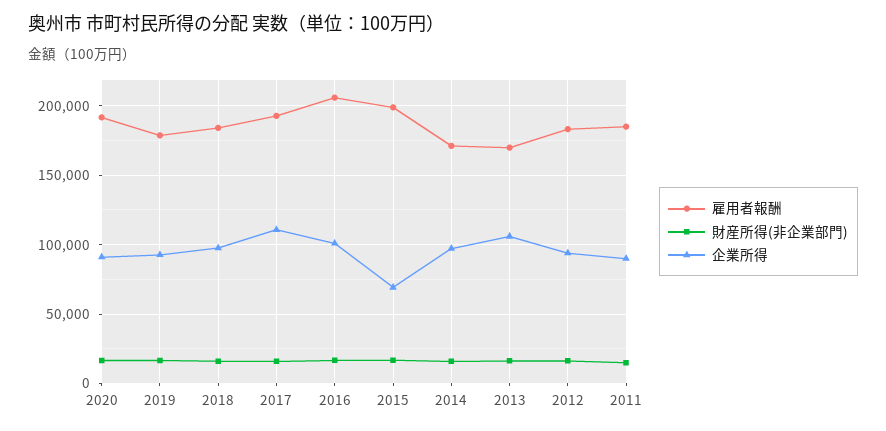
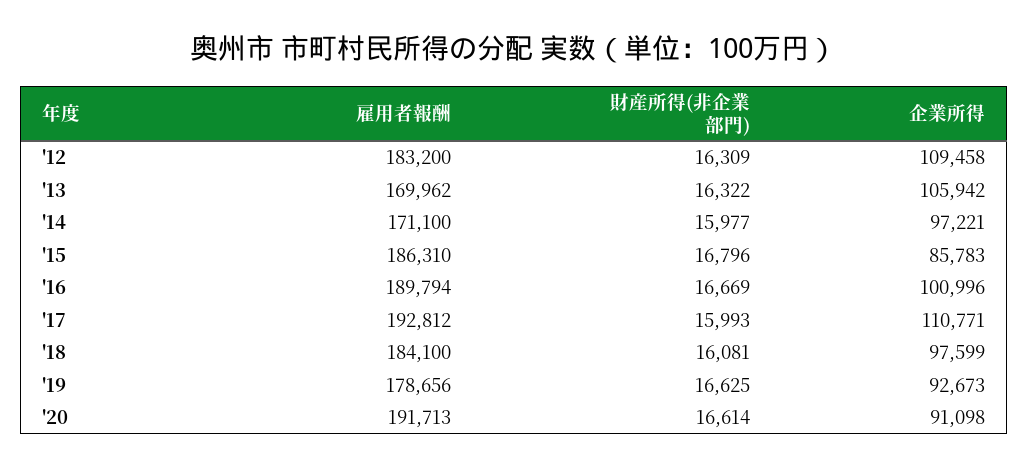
  {
    "雇用者報酬": {
      "2020": 191713,
      "2019": 178656,
      "2018": 184100,
      "2017": 192812,
-     "2016": 205000,
+     "2016": 189794,
-     "2015": 200000,
+     "2015": 186310,
      "2014": 171100,
      "2013": 169962,
-     "2012": 183200,
+     "2012": 183200
-     "2011": 185000
    },
    "財産所得(非企業部門)": {
      "2020": 16614,
      "2019": 16625,
      "2018": 16081,
      "2017": 15993,
      "2016": 16669,
      "2015": 16796,
      "2014": 15977,
      "2013": 16322,
-     "2012": 16309,
+     "2012": 16309
-     "2011": 15000
    },
    "企業所得": {
      "2020": 91098,
      "2019": 92673,
      "2018": 97599,
      "2017": 110771,
      "2016": 100996,
-     "2015": 70000,
+     "2015": 85783,
      "2014": 97221,
      "2013": 105942,
-     "2012": 95000,
+     "2012": 109458
-     "2011": 90000
    }
  }

